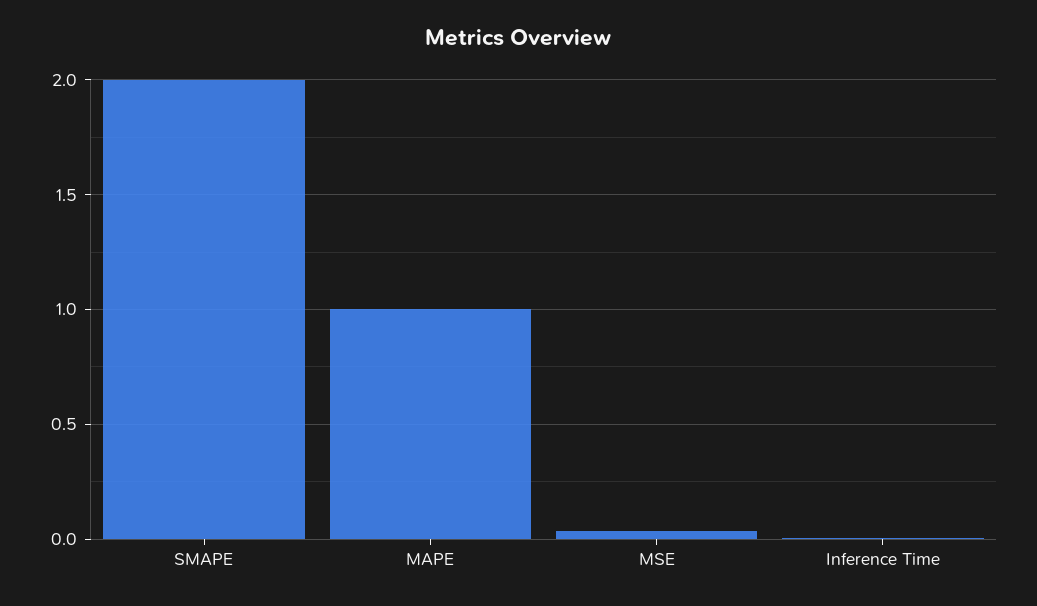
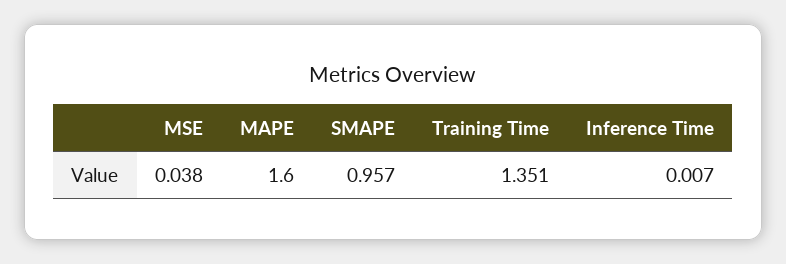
  {
-   "SMAPE": 2,
+   "SMAPE": 0.957,
-   "MAPE": 1,
+   "MAPE": 1.6,
    "MSE": 0.038,
-   "Inference Time": 0.007
+   "Inference Time": 0.007,
+   "Training Time": 1.351
  }

